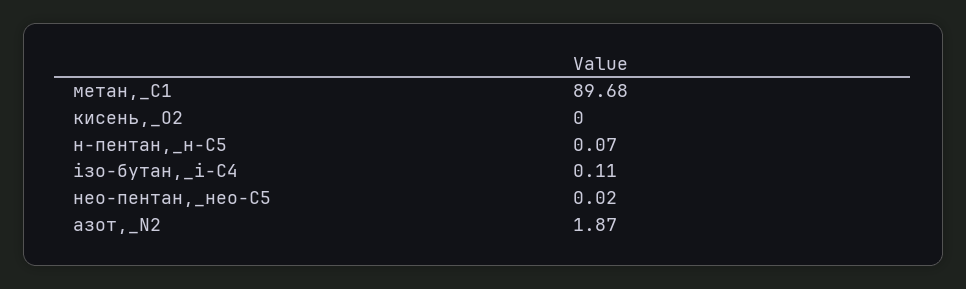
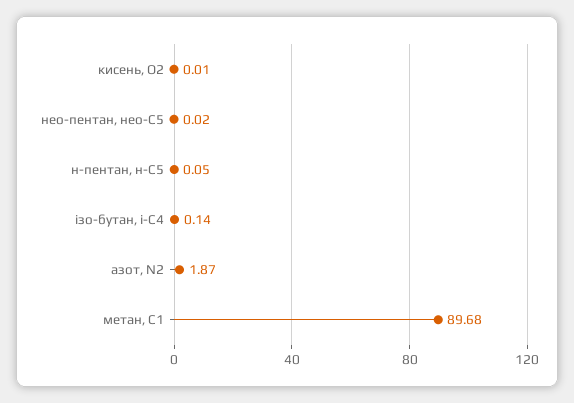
  {
    "метан,_С1": 89.68,
-   "кисень,_О2": 0,
+   "кисень,_О2": 0.01,
-   "н-пентан,_н-С5": 0.07,
+   "н-пентан,_н-С5": 0.05,
-   "ізо-бутан,_і-С4": 0.11,
+   "ізо-бутан,_і-С4": 0.14,
    "нео-пентан,_нео-С5": 0.02,
    "азот,_N2": 1.87
  }

